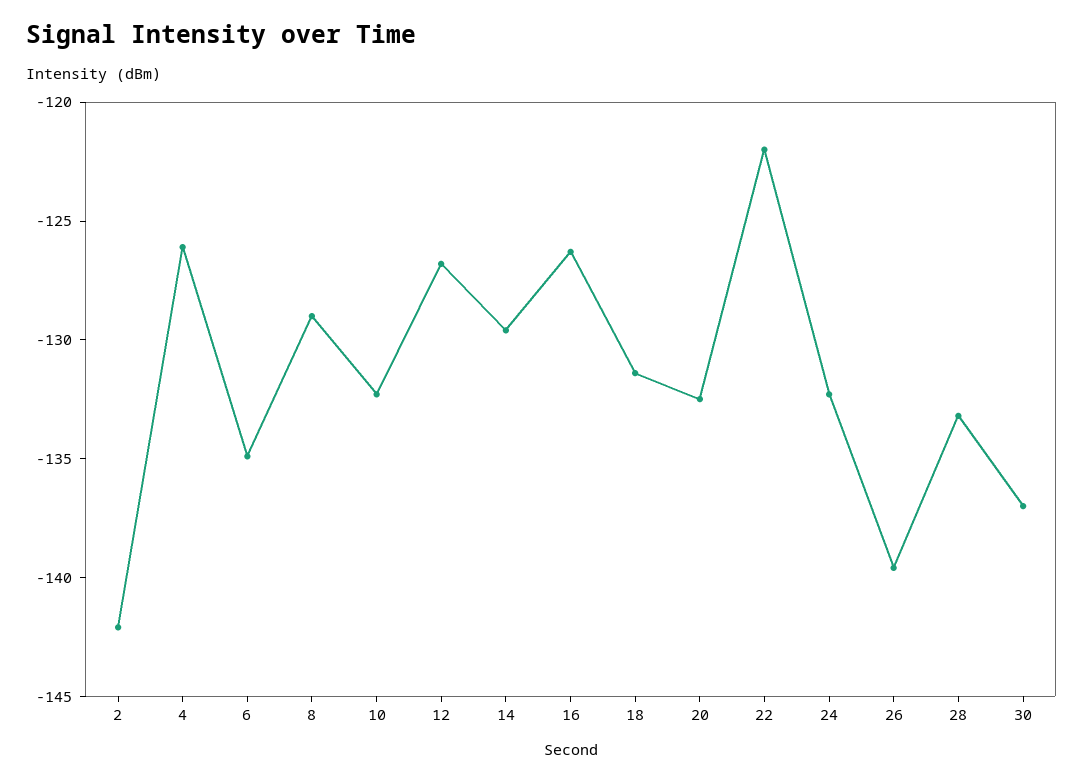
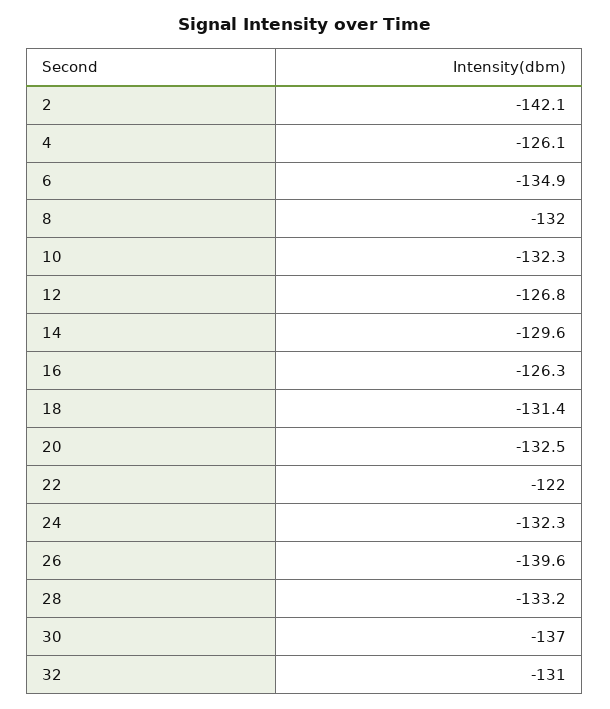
  {
    "2": -142.1,
    "4": -126.1,
    "6": -134.9,
-   "8": -129,
+   "8": -132,
    "10": -132.3,
    "12": -126.8,
    "14": -129.6,
    "16": -126.3,
    "18": -131.4,
    "20": -132.5,
    "22": -122,
    "24": -132.3,
    "26": -139.6,
    "28": -133.2,
-   "30": -137
+   "30": -137,
+   "32": -131
  }

